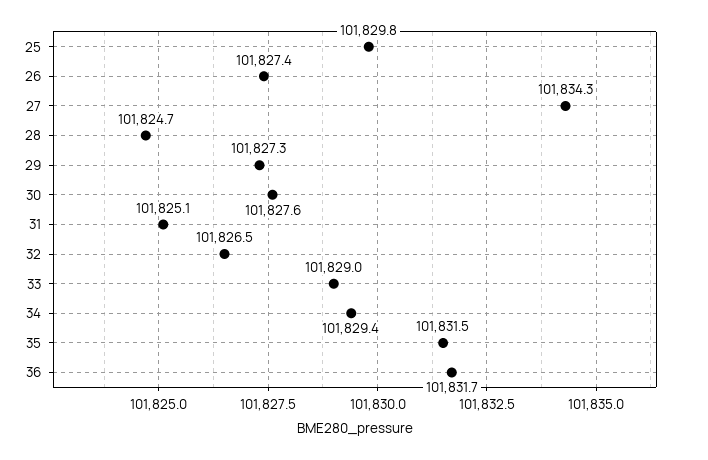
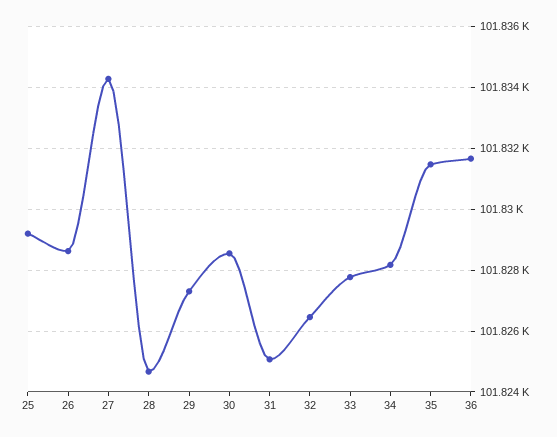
  {
-   "25": 101829.8,
+   "25": 101829.2,
-   "26": 101827.4,
+   "26": 101828.6,
    "27": 101834.3,
    "28": 101824.7,
    "29": 101827.3,
-   "30": 101827.6,
+   "30": 101828.6,
    "31": 101825.1,
    "32": 101826.5,
-   "33": 101829,
+   "33": 101827.8,
-   "34": 101829.4,
+   "34": 101828.2,
    "35": 101831.5,
    "36": 101831.7
  }

